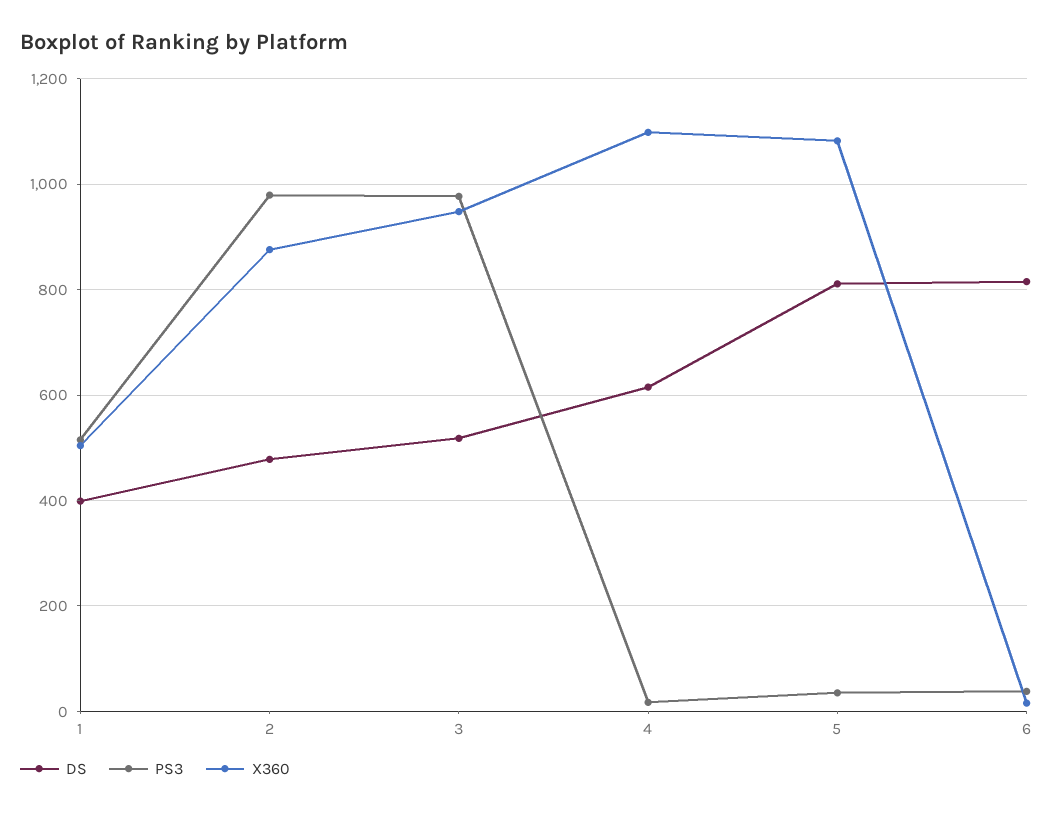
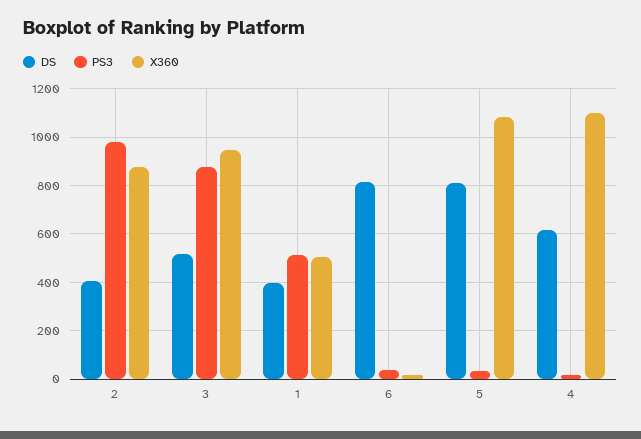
  {
    "DS": {
      "1": 400,
-     "2": 480,
+     "2": 400,
      "3": 520,
      "4": 620,
      "5": 820,
      "6": 820
    },
    "PS3": {
      "1": 520,
      "2": 980,
-     "3": 980,
+     "3": 875,
      "4": 20,
      "5": 40,
      "6": 40
    },
    "X360": {
      "1": 500,
      "2": 880,
      "3": 940,
      "4": 1100,
      "5": 1080,
      "6": 20
    }
  }

